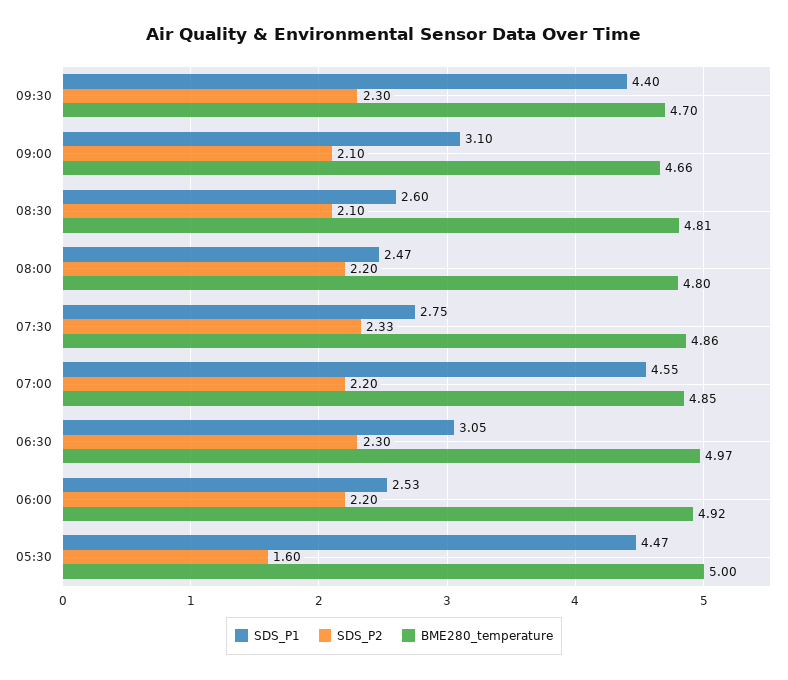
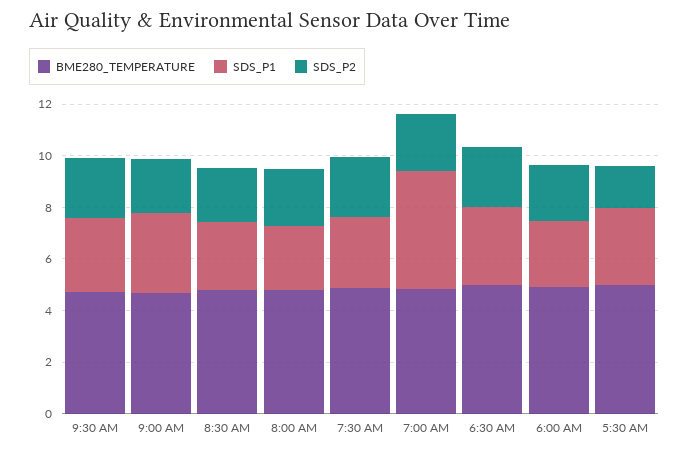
  {
    "SDS_P1": {
-     "09:30": 4.4,
+     "09:30": 3,
      "09:00": 3.1,
      "08:30": 2.6,
      "08:00": 2.47,
      "07:30": 2.75,
      "07:00": 4.55,
      "06:30": 3.05,
      "06:00": 2.53,
-     "05:30": 4.47
+     "05:30": 3
    },
    "SDS_P2": {
      "09:30": 2.3,
      "09:00": 2.1,
      "08:30": 2.1,
      "08:00": 2.2,
      "07:30": 2.33,
      "07:00": 2.2,
      "06:30": 2.3,
      "06:00": 2.2,
      "05:30": 1.6
    },
    "BME280_temperature": {
      "09:30": 4.7,
      "09:00": 4.66,
      "08:30": 4.81,
      "08:00": 4.8,
      "07:30": 4.86,
      "07:00": 4.85,
      "06:30": 4.97,
      "06:00": 4.92,
      "05:30": 5
    }
  }

